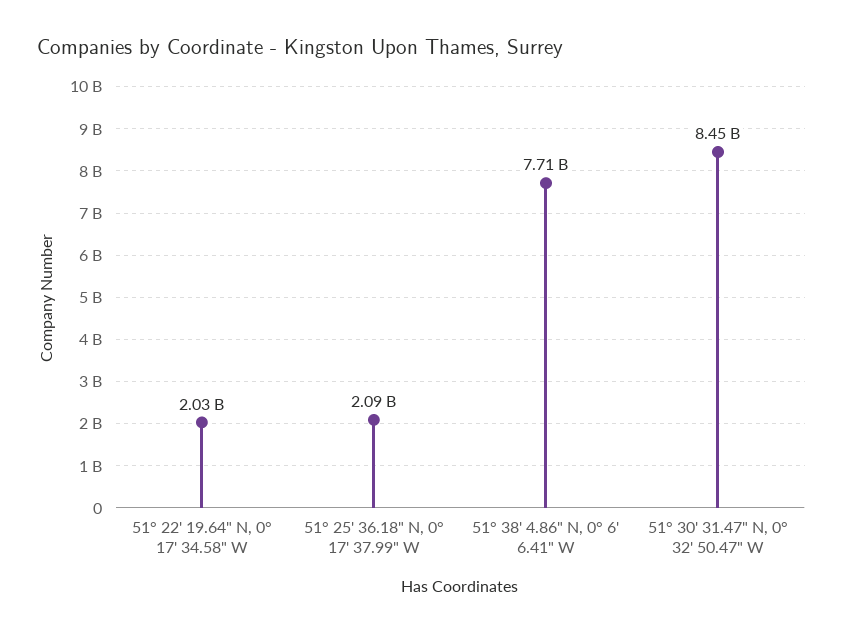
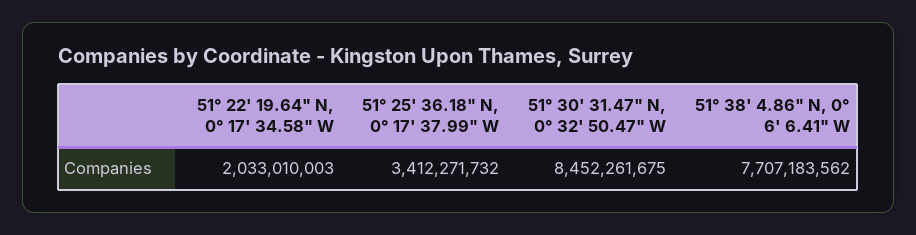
  {
    "51° 22' 19.64\" N, 0° 17' 34.58\" W": 2033010003,
-   "51° 25' 36.18\" N, 0° 17' 37.99\" W": 2090000000,
+   "51° 25' 36.18\" N, 0° 17' 37.99\" W": 3412271732,
    "51° 38' 4.86\" N, 0° 6' 6.41\" W": 7707183562,
    "51° 30' 31.47\" N, 0° 32' 50.47\" W": 8452261675
  }

